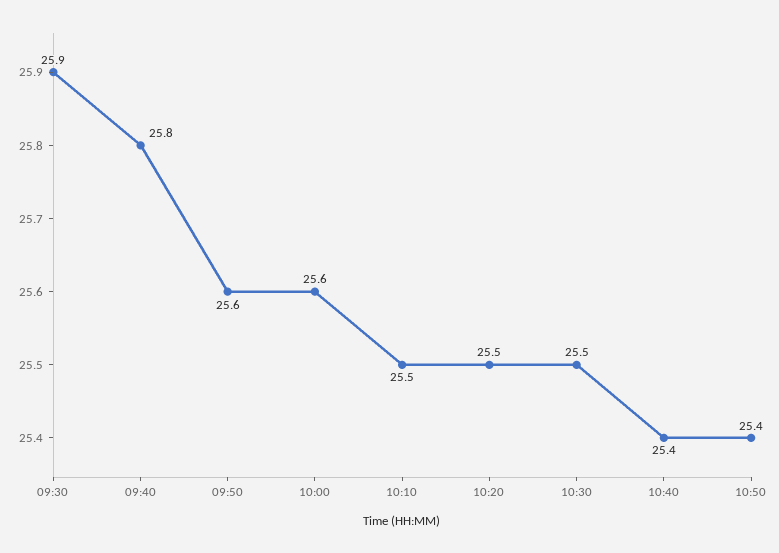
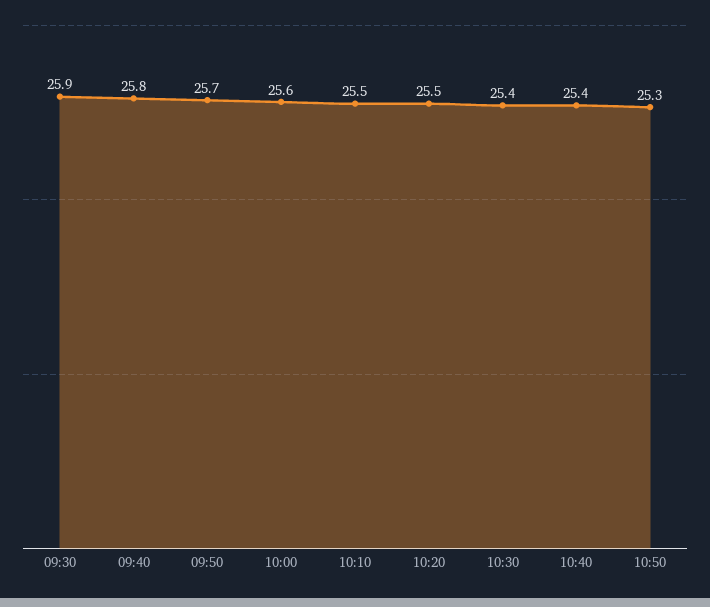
  {
    "09:30": 25.9,
    "09:40": 25.8,
-   "09:50": 25.6,
+   "09:50": 25.7,
    "10:00": 25.6,
    "10:10": 25.5,
    "10:20": 25.5,
-   "10:30": 25.5,
+   "10:30": 25.4,
    "10:40": 25.4,
-   "10:50": 25.4
+   "10:50": 25.3
  }

